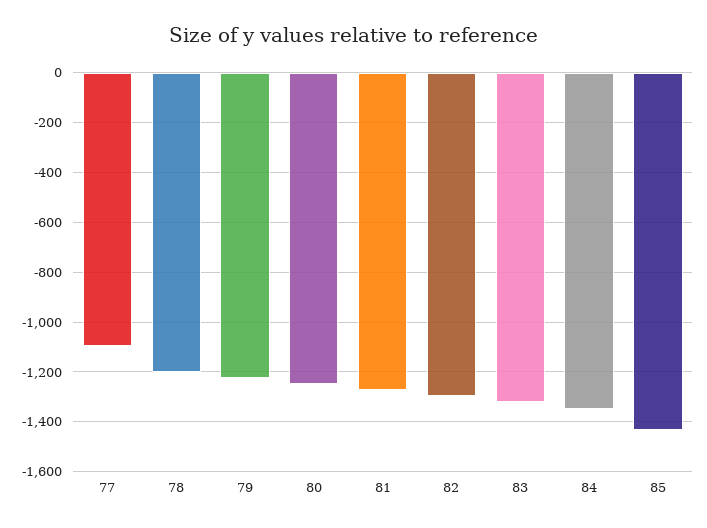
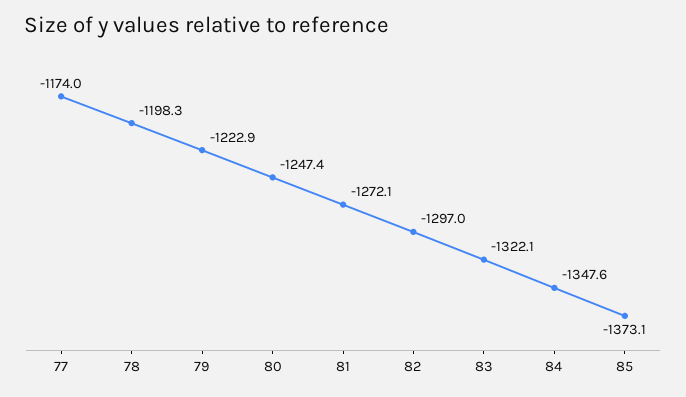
  {
-   "77": -1100,
+   "77": -1174,
    "78": -1198.3,
    "79": -1222.9,
    "80": -1247.4,
    "81": -1272.1,
    "82": -1297,
    "83": -1322.1,
    "84": -1347.6,
-   "85": -1425
+   "85": -1373.1
  }

